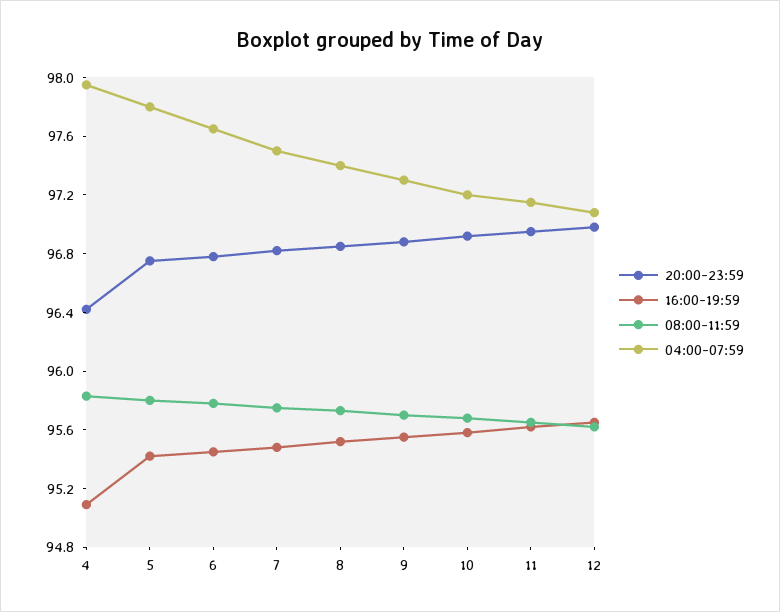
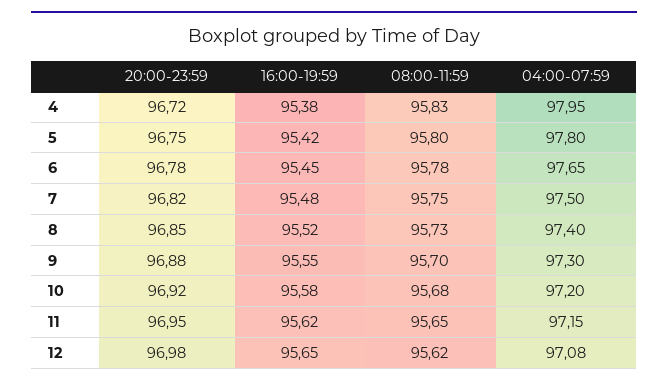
  {
    "20:00-23:59": {
-     "4": 96.4,
+     "4": 96.72,
      "5": 96.75,
      "6": 96.78,
      "7": 96.82,
      "8": 96.85,
      "9": 96.88,
      "10": 96.92,
      "11": 96.95,
      "12": 96.98
    },
    "16:00-19:59": {
-     "4": 95.1,
+     "4": 95.38,
      "5": 95.42,
      "6": 95.45,
      "7": 95.48,
      "8": 95.52,
      "9": 95.55,
      "10": 95.58,
      "11": 95.62,
      "12": 95.65
    },
    "08:00-11:59": {
      "4": 95.83,
      "5": 95.8,
      "6": 95.78,
      "7": 95.75,
      "8": 95.73,
      "9": 95.7,
      "10": 95.68,
      "11": 95.65,
      "12": 95.62
    },
    "04:00-07:59": {
      "4": 97.95,
      "5": 97.8,
      "6": 97.65,
      "7": 97.5,
      "8": 97.4,
      "9": 97.3,
      "10": 97.2,
      "11": 97.15,
      "12": 97.08
    }
  }

